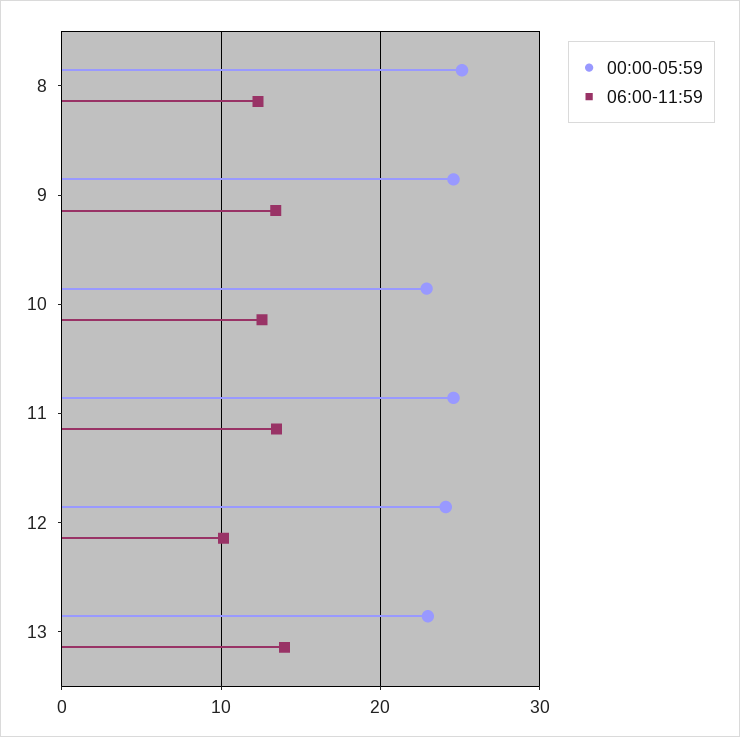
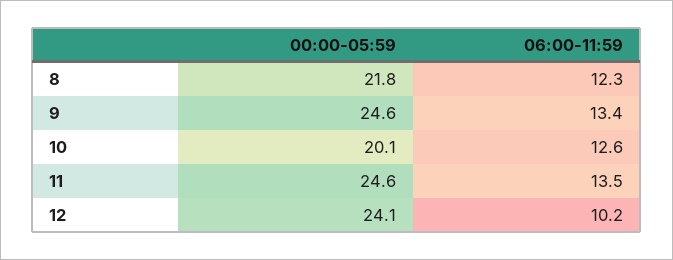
  {
    "00:00-05:59": {
-     "8": 25,
+     "8": 21.8,
      "9": 24.6,
-     "10": 23,
+     "10": 20.1,
      "11": 24.6,
-     "12": 24.1,
+     "12": 24.1
-     "13": 23
    },
    "06:00-11:59": {
      "8": 12.3,
      "9": 13.4,
      "10": 12.6,
      "11": 13.5,
-     "12": 10.2,
+     "12": 10.2
-     "13": 14
    }
  }

